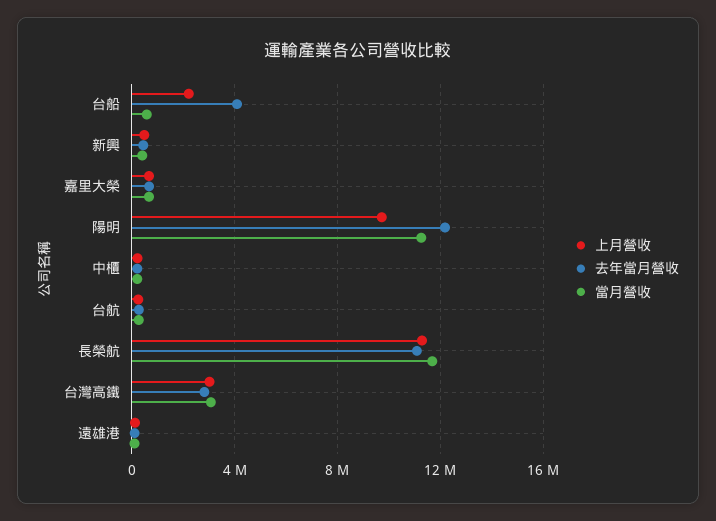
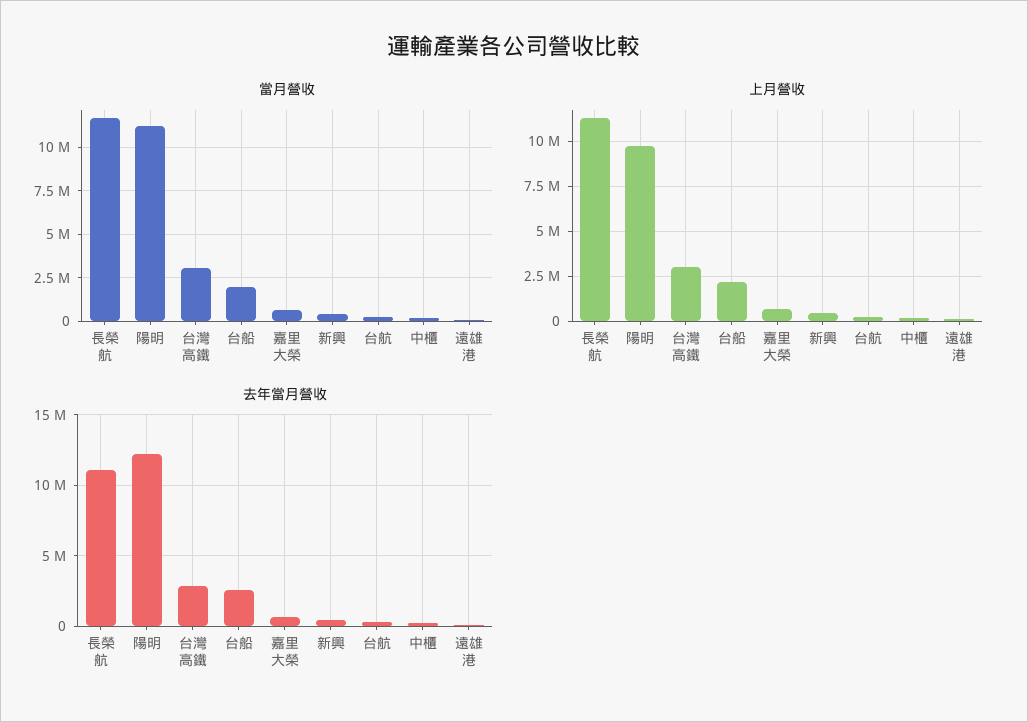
  {
    "上月營收": {
      "台船": 2000000,
      "新興": 500000,
      "嘉里大榮": 500000,
      "陽明": 9500000,
      "中櫃": 0,
      "台航": 0,
      "長榮航": 11500000,
      "台灣高鐵": 3000000,
      "遠雄港": 0
    },
    "去年當月營收": {
-     "台船": 4000000,
+     "台船": 2500000,
      "新興": 500000,
      "嘉里大榮": 500000,
      "陽明": 12000000,
      "中櫃": 0,
      "台航": 500000,
      "長榮航": 11000000,
      "台灣高鐵": 3000000,
      "遠雄港": 0
    },
    "當月營收": {
-     "台船": 500000,
+     "台船": 2000000,
      "新興": 500000,
      "嘉里大榮": 500000,
      "陽明": 11500000,
      "中櫃": 0,
      "台航": 500000,
      "長榮航": 11500000,
      "台灣高鐵": 3000000,
      "遠雄港": 0
    }
  }

